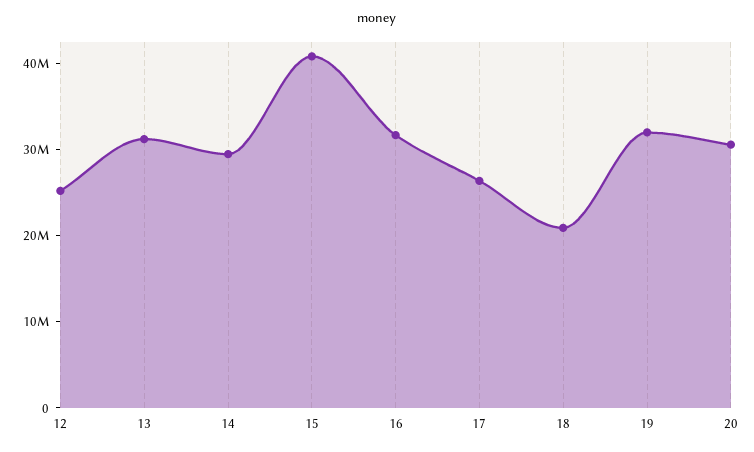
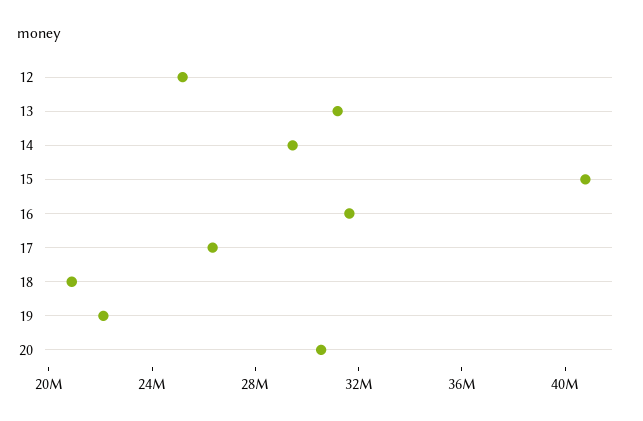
  {
    "12": 25000000,
    "13": 31000000,
    "14": 29000000,
    "15": 41000000,
    "16": 32000000,
    "17": 26000000,
    "18": 21000000,
-   "19": 32000000,
+   "19": 22000000,
    "20": 31000000
  }

